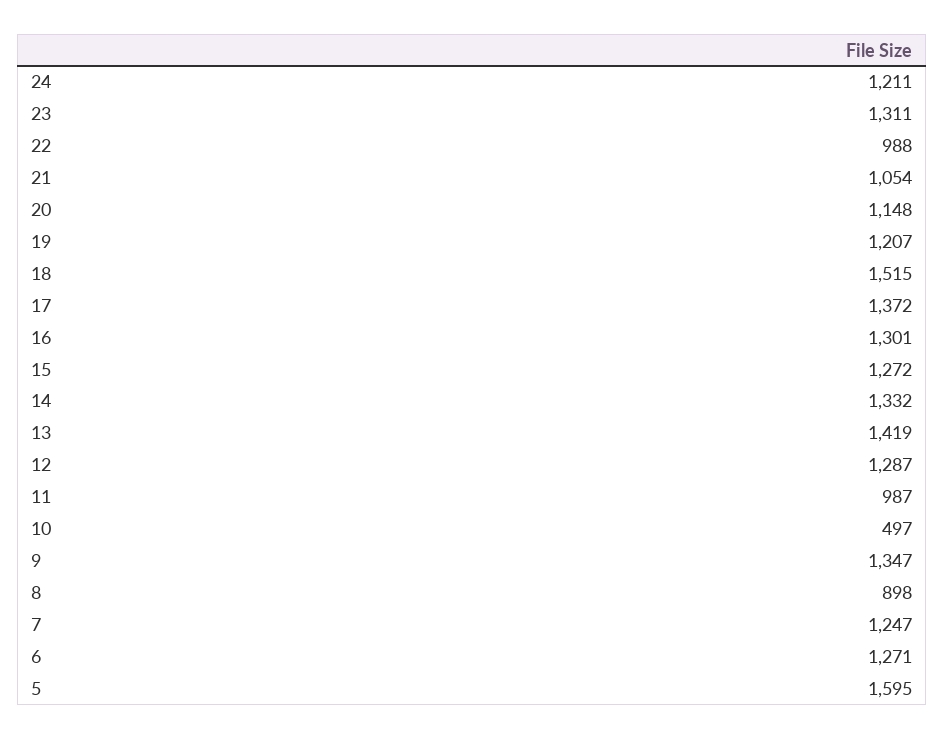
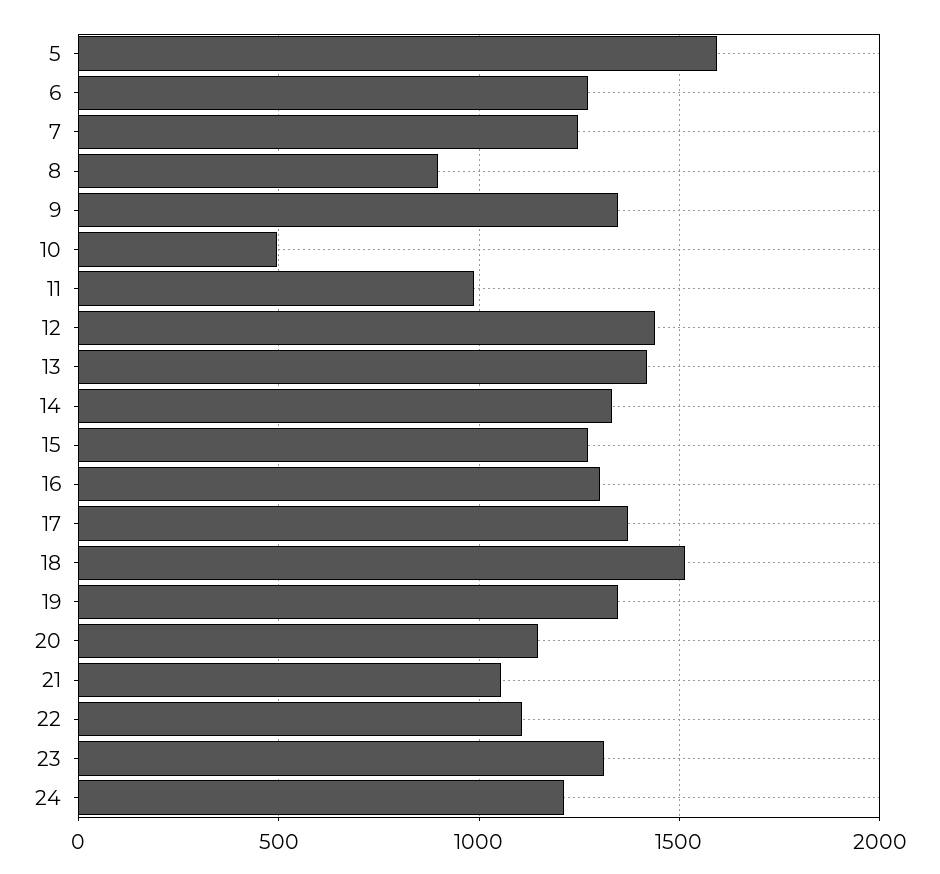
  {
    "24": 1211,
    "23": 1311,
-   "22": 988,
+   "22": 1100,
    "21": 1054,
    "20": 1148,
-   "19": 1207,
+   "19": 1350,
    "18": 1515,
    "17": 1372,
    "16": 1301,
    "15": 1272,
    "14": 1332,
    "13": 1419,
-   "12": 1287,
+   "12": 1450,
    "11": 987,
    "10": 497,
    "9": 1347,
    "8": 898,
    "7": 1247,
    "6": 1271,
    "5": 1595
  }

